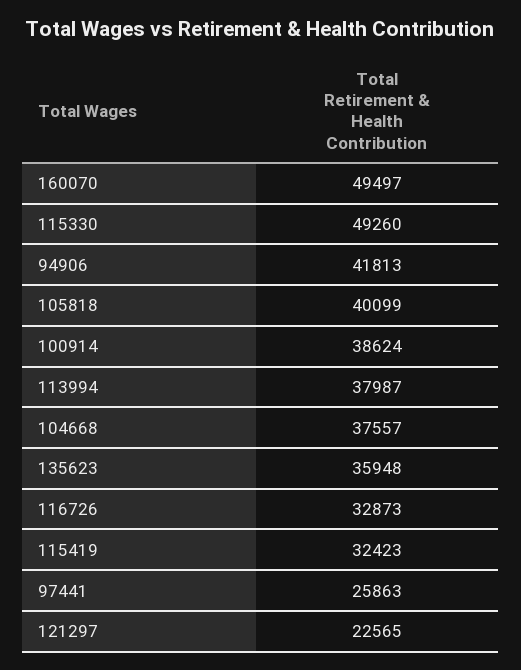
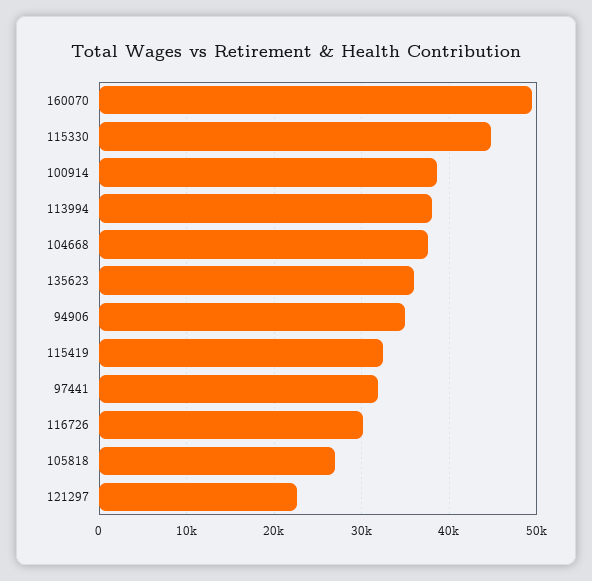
  {
    "160070": 49497,
-   "115330": 49260,
+   "115330": 45000,
-   "94906": 41813,
+   "94906": 35000,
-   "105818": 40099,
+   "105818": 27000,
    "100914": 38624,
    "113994": 37987,
    "104668": 37557,
    "135623": 35948,
-   "116726": 32873,
+   "116726": 30000,
    "115419": 32423,
-   "97441": 25863,
+   "97441": 32000,
    "121297": 22565
  }

